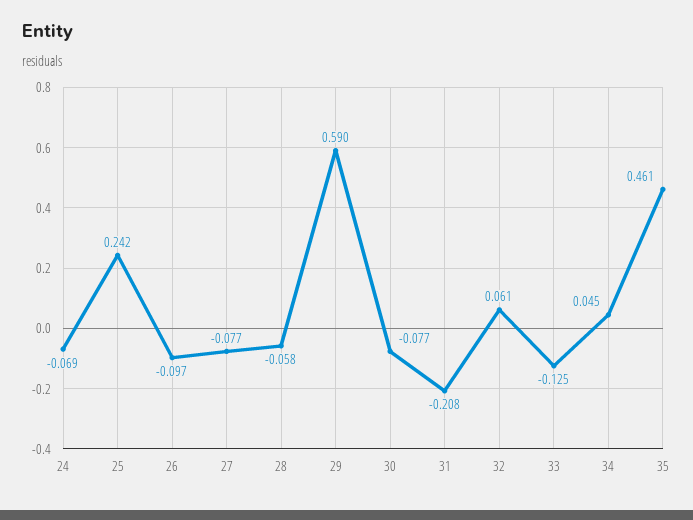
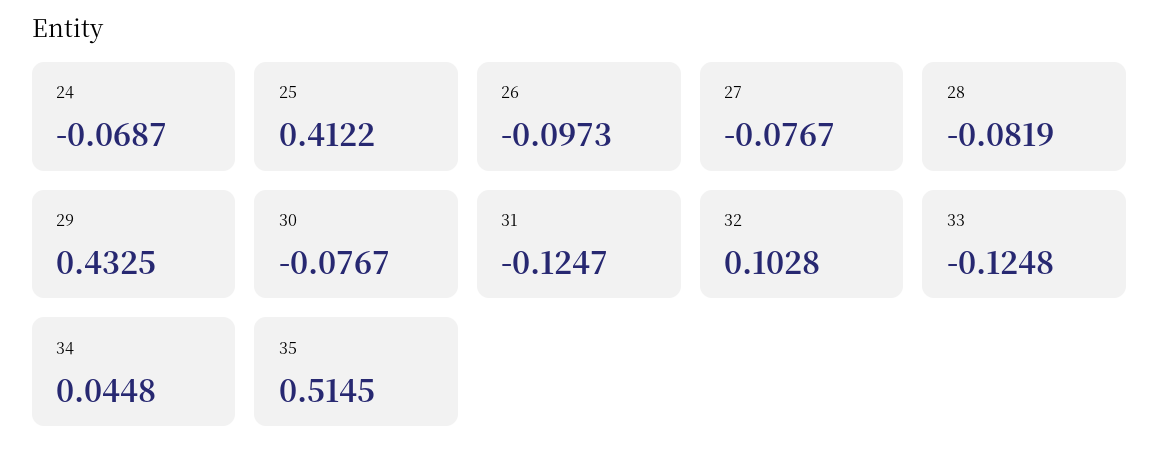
  {
    "24": -0.0687,
-   "25": 0.242,
+   "25": 0.4122,
    "26": -0.0973,
    "27": -0.0767,
-   "28": -0.058,
+   "28": -0.0819,
-   "29": 0.59,
+   "29": 0.4325,
    "30": -0.0767,
-   "31": -0.208,
+   "31": -0.1247,
-   "32": 0.061,
+   "32": 0.1028,
    "33": -0.1248,
    "34": 0.0448,
-   "35": 0.461
+   "35": 0.5145
  }

